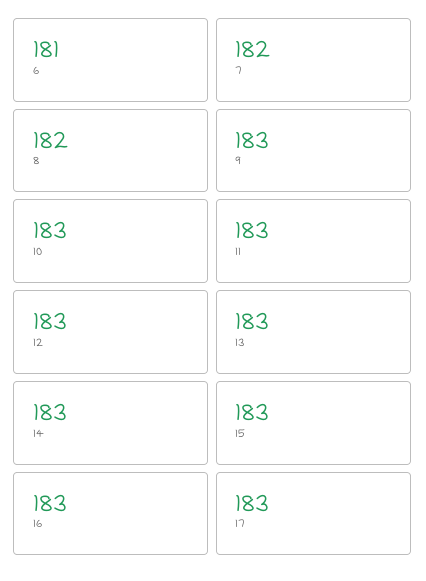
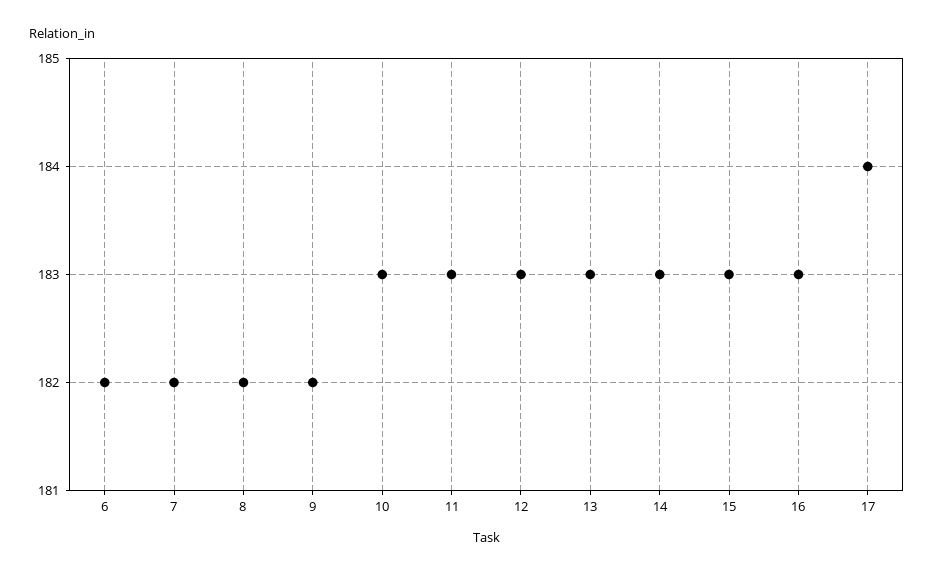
  {
-   "6": 181,
+   "6": 182,
    "7": 182,
    "8": 182,
-   "9": 183,
+   "9": 182,
    "10": 183,
    "11": 183,
    "12": 183,
    "13": 183,
    "14": 183,
    "15": 183,
    "16": 183,
-   "17": 183
+   "17": 184
  }

